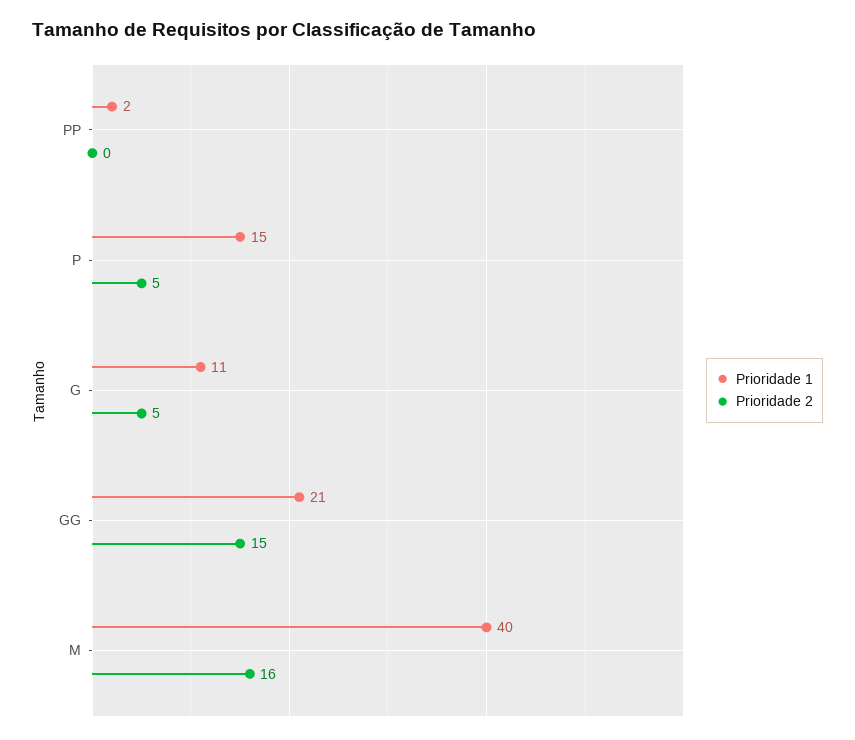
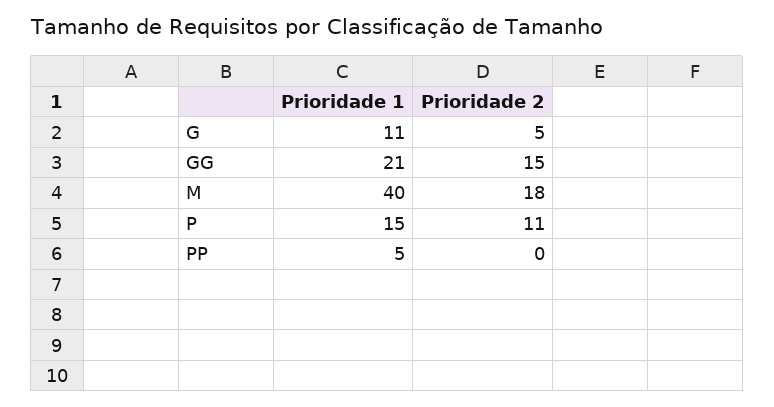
  {
    "Prioridade 1": {
-     "PP": 2,
+     "PP": 5,
      "P": 15,
      "G": 11,
      "GG": 21,
      "M": 40
    },
    "Prioridade 2": {
      "PP": 0,
-     "P": 5,
+     "P": 11,
      "G": 5,
      "GG": 15,
-     "M": 16
+     "M": 18
    }
  }

